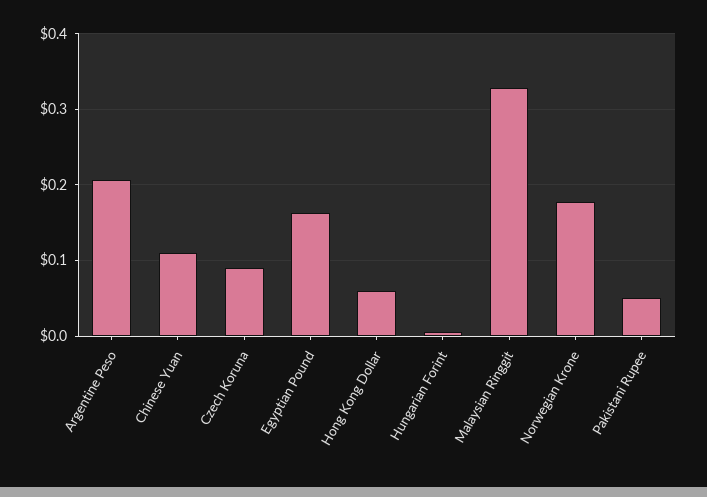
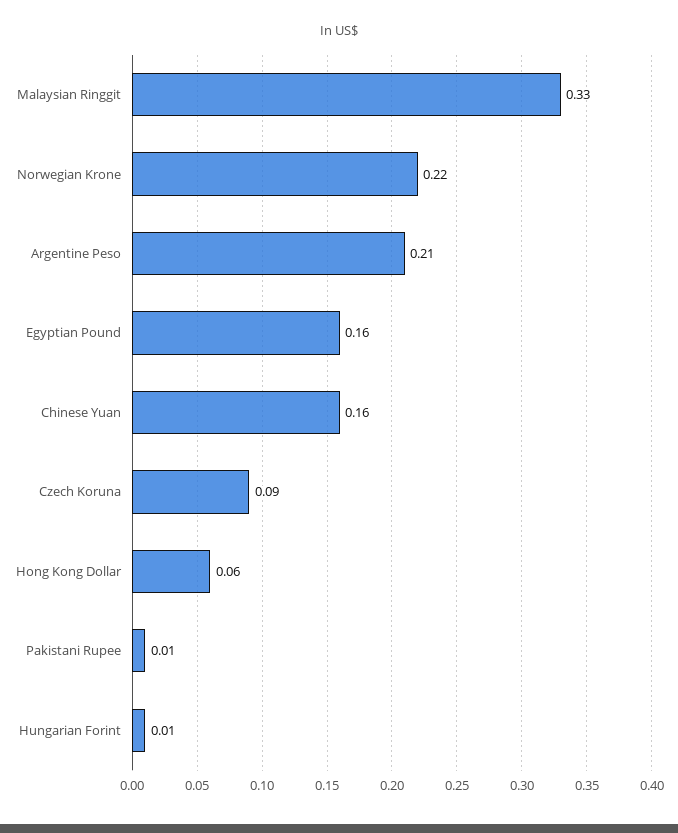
  {
    "Argentine Peso": 0.21,
-   "Chinese Yuan": 0.11,
+   "Chinese Yuan": 0.16,
    "Czech Koruna": 0.09,
    "Egyptian Pound": 0.16,
    "Hong Kong Dollar": 0.06,
    "Hungarian Forint": 0.01,
    "Malaysian Ringgit": 0.33,
-   "Norwegian Krone": 0.18,
+   "Norwegian Krone": 0.22,
-   "Pakistani Rupee": 0.05
+   "Pakistani Rupee": 0.01
  }

